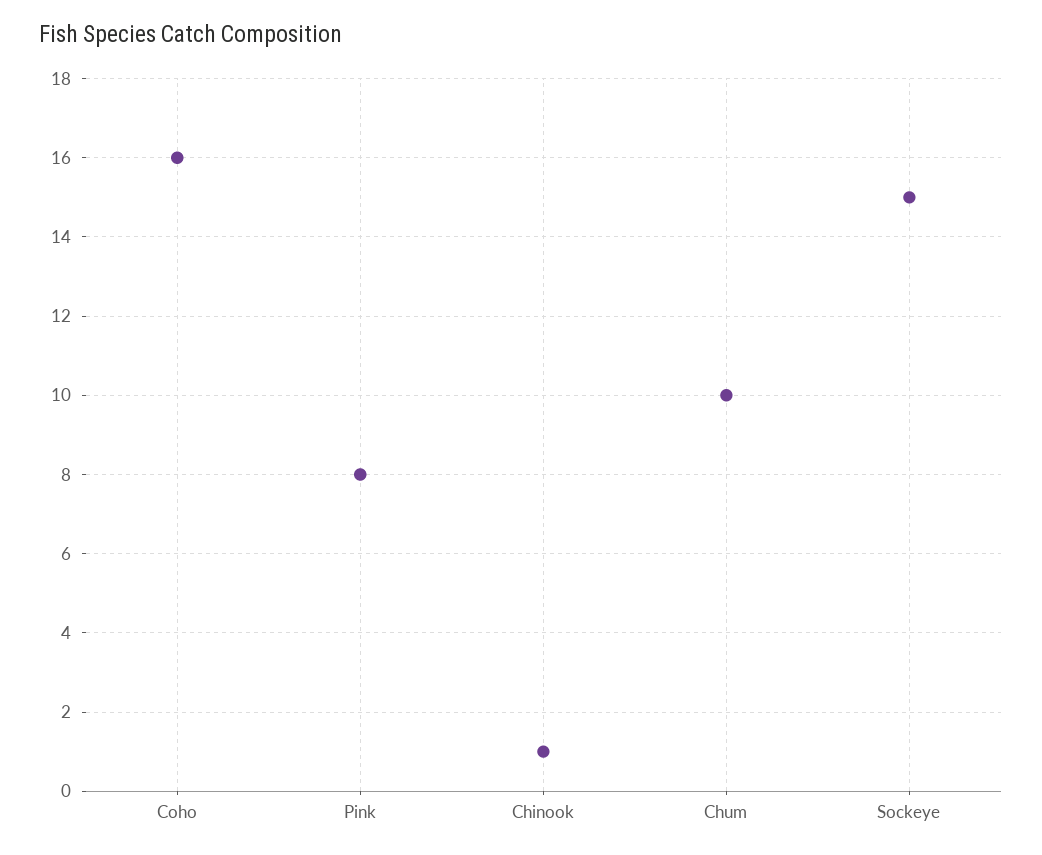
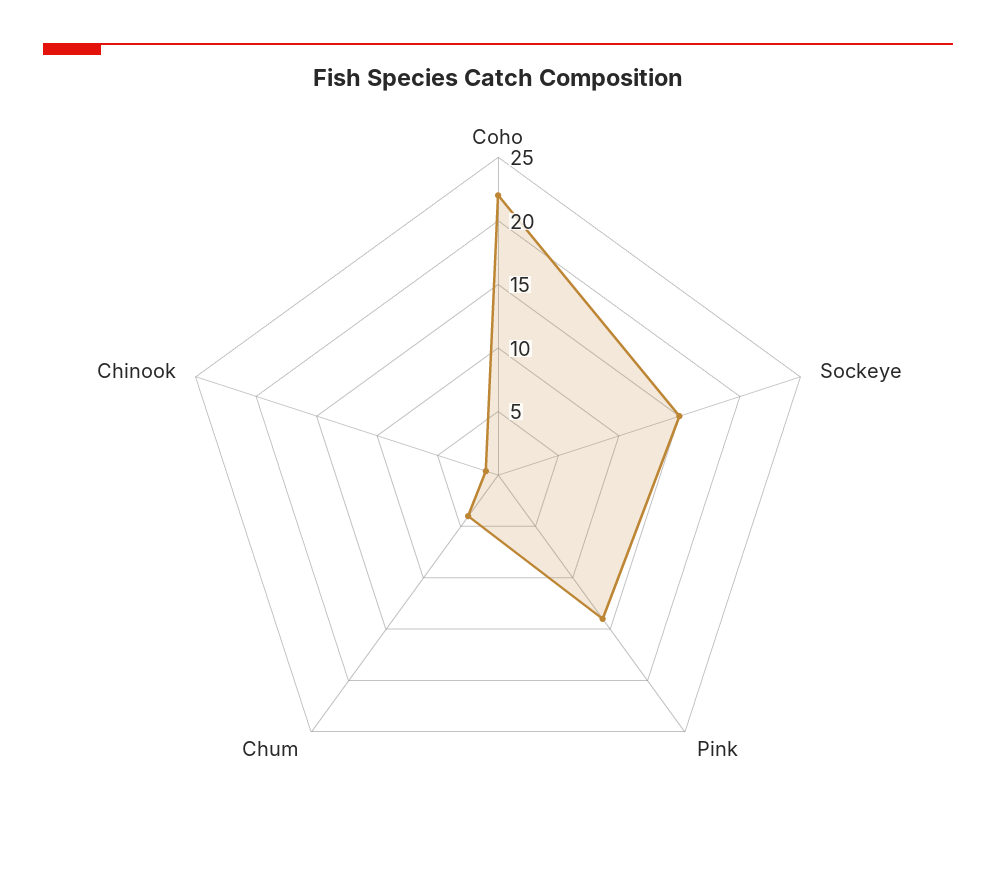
  {
-   "Coho": 16,
+   "Coho": 22,
-   "Pink": 8,
+   "Pink": 14,
    "Chinook": 1,
-   "Chum": 10,
+   "Chum": 4,
    "Sockeye": 15
  }

